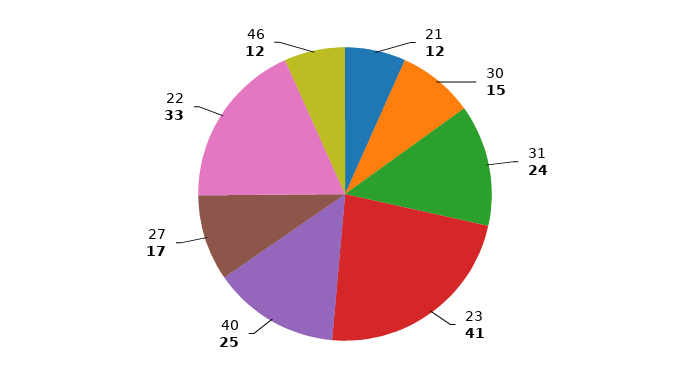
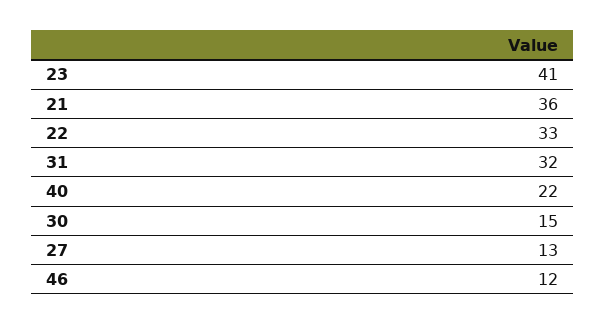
  {
-   "21": 12,
+   "21": 36,
    "30": 15,
-   "31": 24,
+   "31": 32,
    "23": 41,
-   "40": 25,
+   "40": 22,
-   "27": 17,
+   "27": 13,
    "22": 33,
    "46": 12
  }

